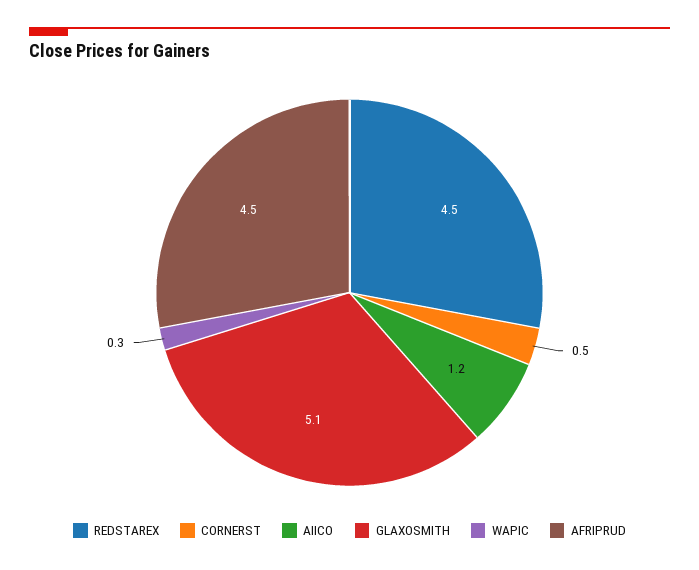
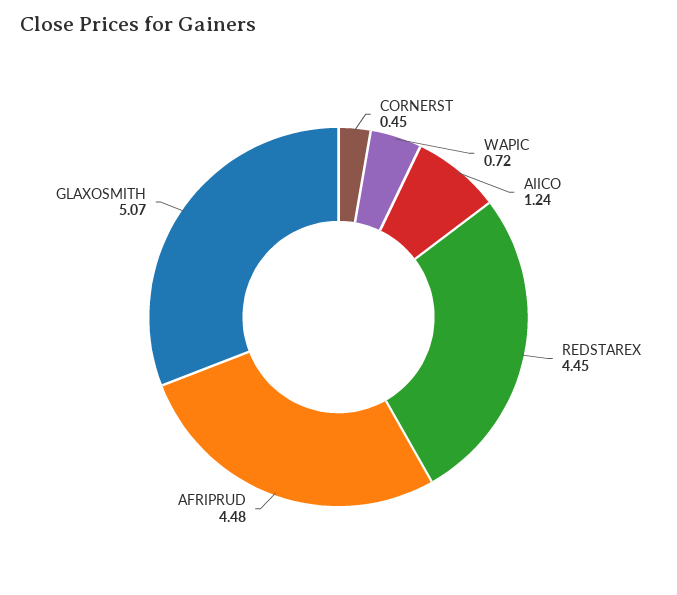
  {
    "REDSTAREX": 4.45,
    "CORNERST": 0.45,
    "AIICO": 1.24,
    "GLAXOSMITH": 5.07,
-   "WAPIC": 0.3,
+   "WAPIC": 0.72,
    "AFRIPRUD": 4.48
  }

